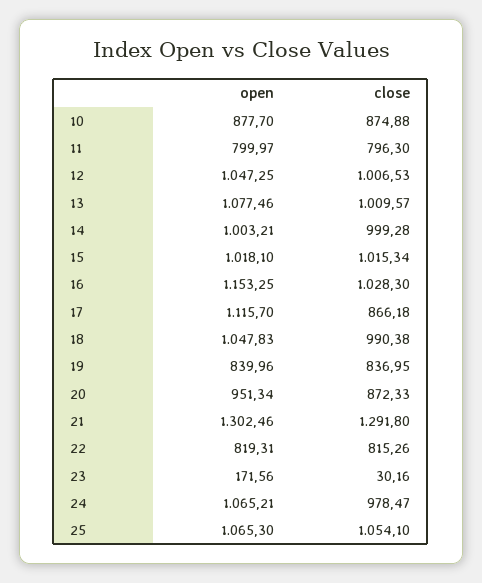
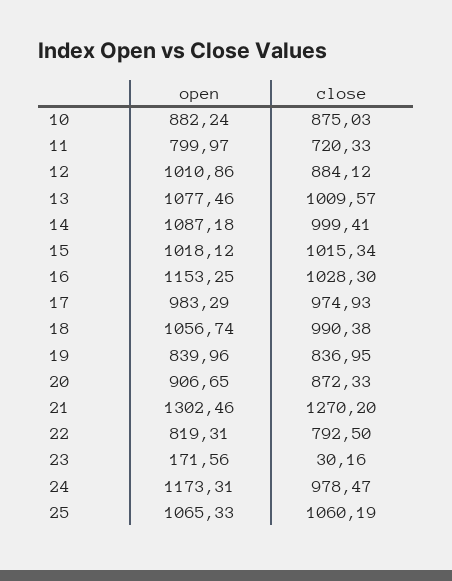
  {
    "open": {
-     "10": 877.7,
+     "10": 882.24,
      "11": 799.97,
-     "12": 1047.25,
+     "12": 1010.86,
      "13": 1077.46,
-     "14": 1003.21,
+     "14": 1087.18,
-     "15": 1018.1,
+     "15": 1018.12,
      "16": 1153.25,
-     "17": 1115.7,
+     "17": 983.29,
-     "18": 1047.83,
+     "18": 1056.74,
      "19": 839.96,
-     "20": 951.34,
+     "20": 906.65,
      "21": 1302.46,
      "22": 819.31,
      "23": 171.56,
-     "24": 1065.21,
+     "24": 1173.31,
-     "25": 1065.3
+     "25": 1065.33
    },
    "close": {
-     "10": 874.88,
+     "10": 875.03,
-     "11": 796.3,
+     "11": 720.33,
-     "12": 1006.53,
+     "12": 884.12,
      "13": 1009.57,
-     "14": 999.28,
+     "14": 999.41,
      "15": 1015.34,
      "16": 1028.3,
-     "17": 866.18,
+     "17": 974.93,
      "18": 990.38,
      "19": 836.95,
      "20": 872.33,
-     "21": 1291.8,
+     "21": 1270.2,
-     "22": 815.26,
+     "22": 792.5,
      "23": 30.16,
      "24": 978.47,
-     "25": 1054.1
+     "25": 1060.19
    }
  }

